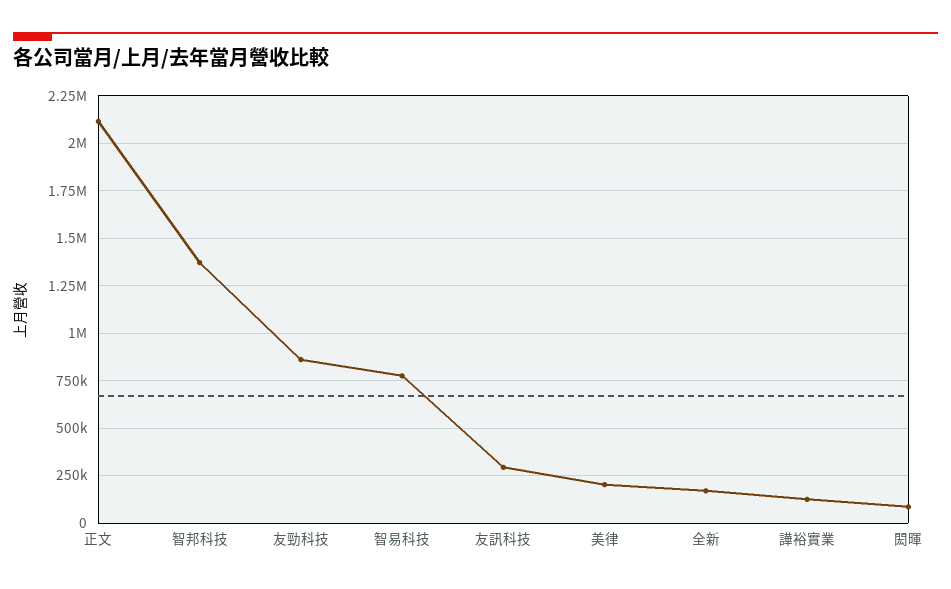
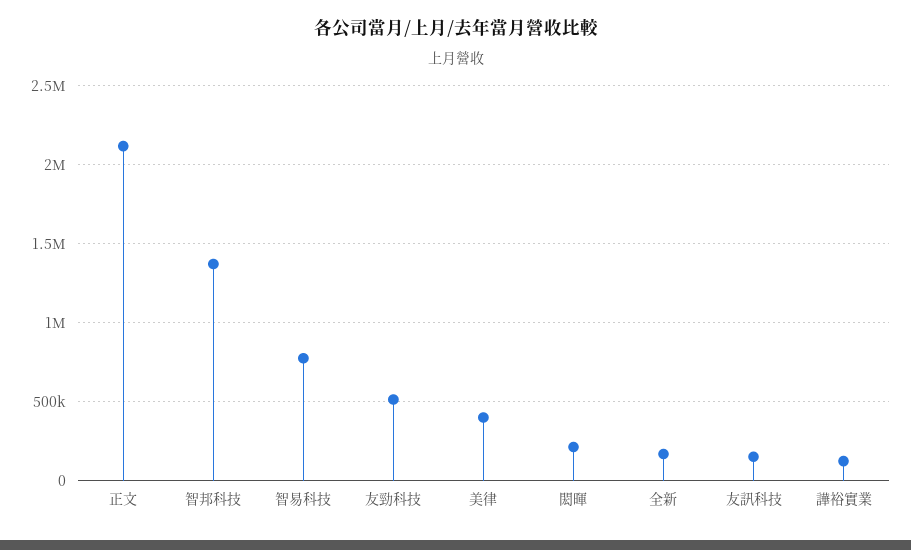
  {
    "正文": 2100000,
    "智邦科技": 1350000,
-   "友勁科技": 850000,
+   "友勁科技": 500000,
    "智易科技": 800000,
-   "友訊科技": 300000,
+   "友訊科技": 150000,
-   "美律": 200000,
+   "美律": 400000,
    "全新": 150000,
    "譁裕實業": 100000,
-   "閎暉": 100000
+   "閎暉": 200000
  }

